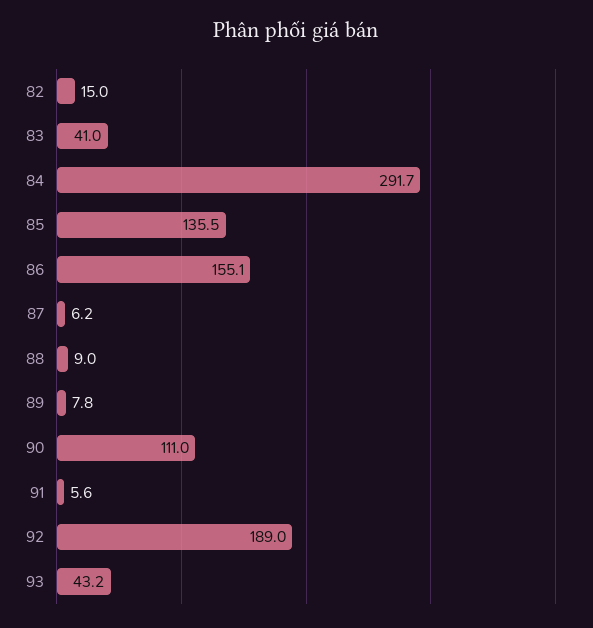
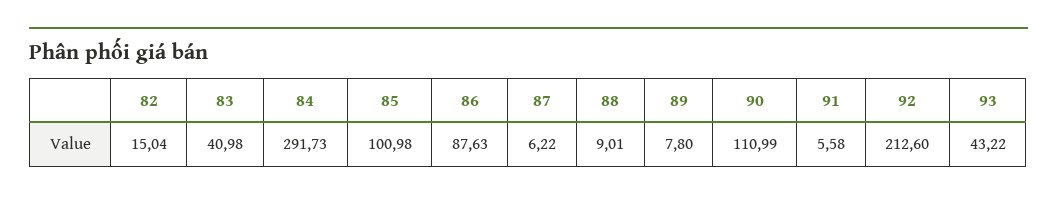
  {
    "82": 15.04,
    "83": 40.98,
    "84": 291.73,
-   "85": 135.5,
+   "85": 100.98,
-   "86": 155.1,
+   "86": 87.63,
    "87": 6.22,
    "88": 9.01,
    "89": 7.8,
    "90": 110.99,
    "91": 5.58,
-   "92": 189,
+   "92": 212.6,
    "93": 43.22
  }

